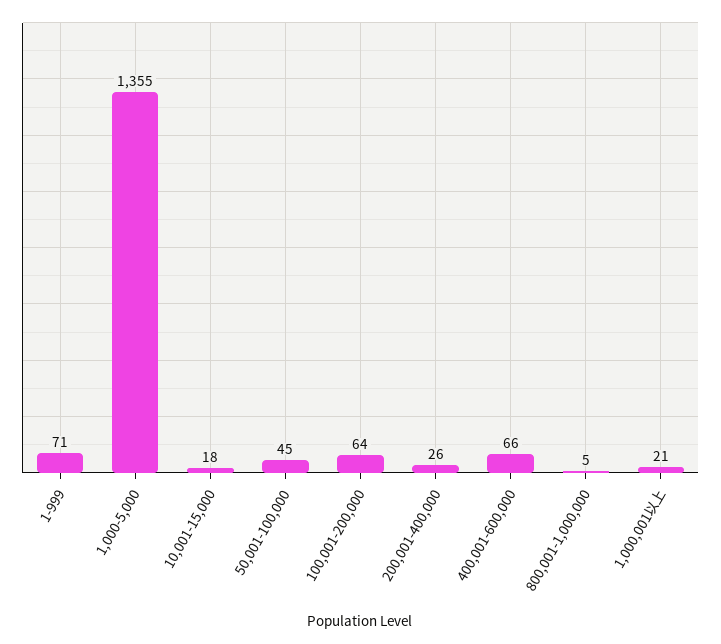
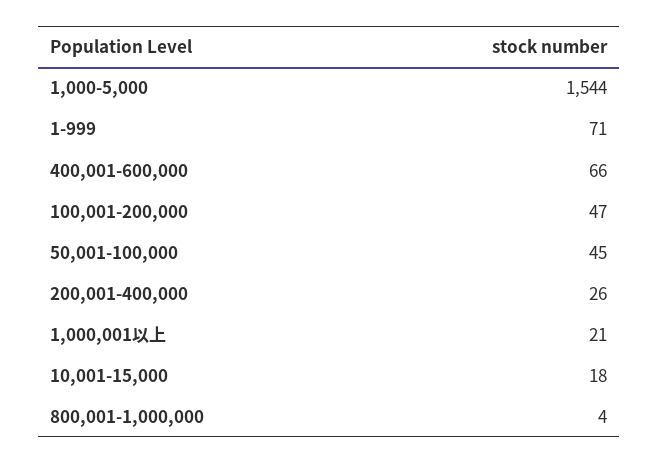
  {
    "1-999": 71,
-   "1,000-5,000": 1355,
+   "1,000-5,000": 1544,
    "10,001-15,000": 18,
    "50,001-100,000": 45,
-   "100,001-200,000": 64,
+   "100,001-200,000": 47,
    "200,001-400,000": 26,
    "400,001-600,000": 66,
-   "800,001-1,000,000": 5,
+   "800,001-1,000,000": 4,
    "1,000,001以上": 21
  }

